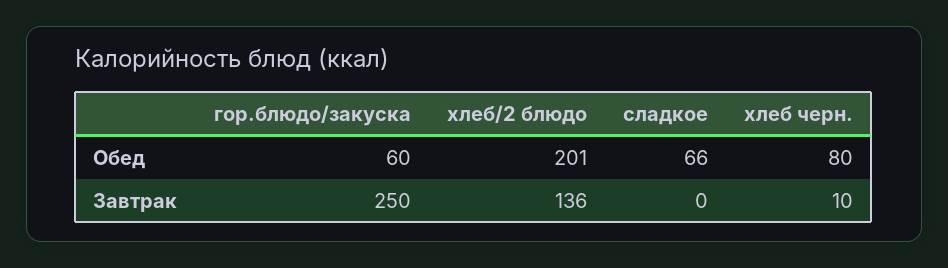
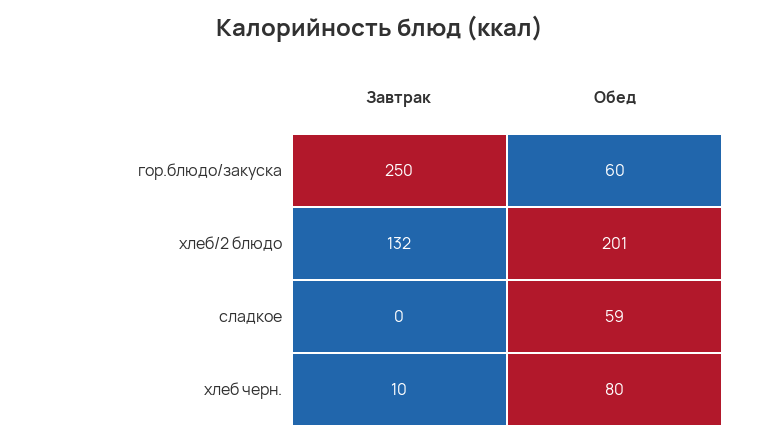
  {
    "гор.блюдо/закуска": {
      "Обед": 60,
      "Завтрак": 250
    },
    "хлеб/2 блюдо": {
      "Обед": 201,
-     "Завтрак": 136
+     "Завтрак": 132
    },
    "сладкое": {
-     "Обед": 66,
+     "Обед": 59,
      "Завтрак": 0
    },
    "хлеб черн.": {
      "Обед": 80,
      "Завтрак": 10
    }
  }

